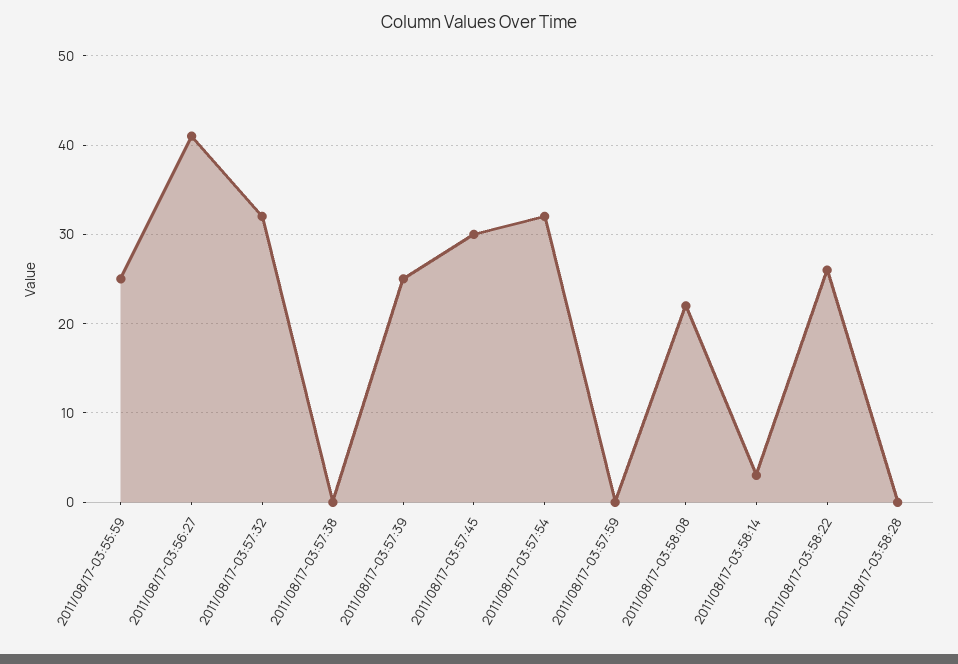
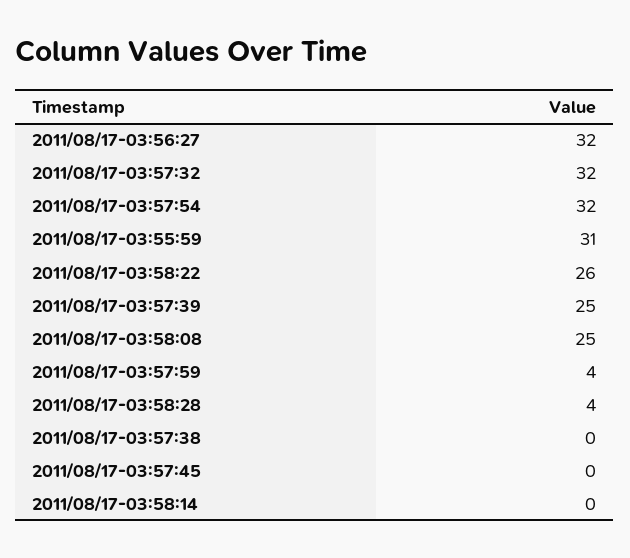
  {
-   "2011/08/17-03:55:59": 25,
+   "2011/08/17-03:55:59": 31,
-   "2011/08/17-03:56:27": 41,
+   "2011/08/17-03:56:27": 32,
    "2011/08/17-03:57:32": 32,
    "2011/08/17-03:57:38": 0,
    "2011/08/17-03:57:39": 25,
-   "2011/08/17-03:57:45": 30,
+   "2011/08/17-03:57:45": 0,
    "2011/08/17-03:57:54": 32,
-   "2011/08/17-03:57:59": 0,
+   "2011/08/17-03:57:59": 4,
-   "2011/08/17-03:58:08": 22,
+   "2011/08/17-03:58:08": 25,
-   "2011/08/17-03:58:14": 3,
+   "2011/08/17-03:58:14": 0,
    "2011/08/17-03:58:22": 26,
-   "2011/08/17-03:58:28": 0
+   "2011/08/17-03:58:28": 4
  }

